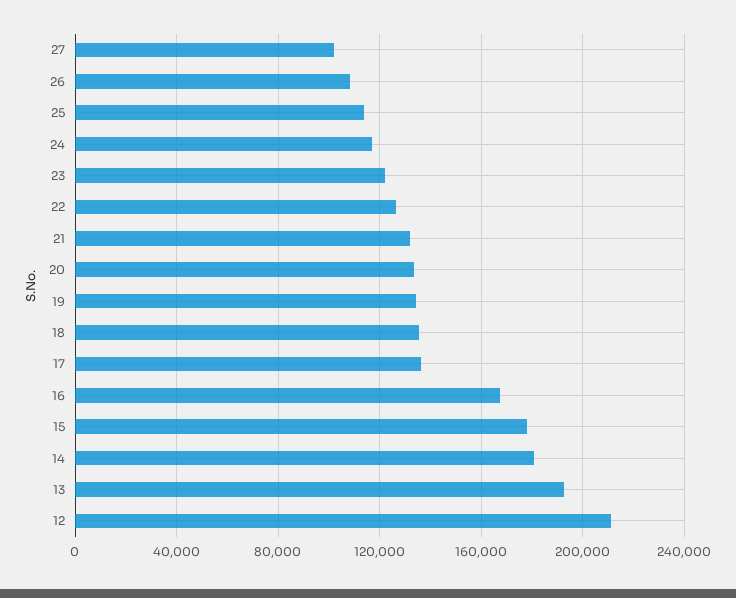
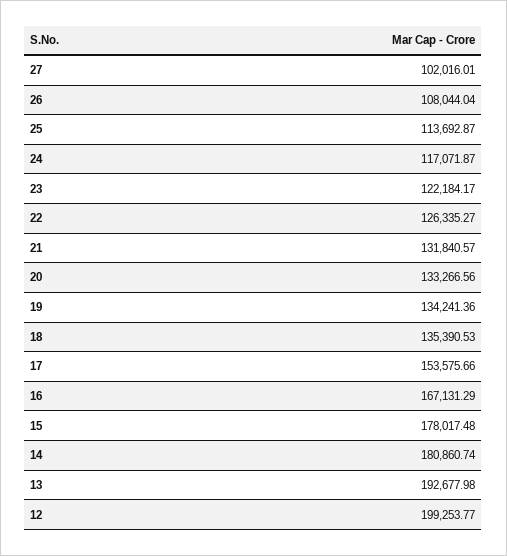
  {
    "27": 102016.01,
    "26": 108044.04,
    "25": 113692.87,
    "24": 117071.87,
    "23": 122184.17,
    "22": 126335.27,
    "21": 131840.57,
    "20": 133266.56,
    "19": 134241.36,
    "18": 135390.53,
-   "17": 135000,
+   "17": 153575.66,
    "16": 167131.29,
    "15": 178017.48,
    "14": 180860.74,
    "13": 192677.98,
-   "12": 210000
+   "12": 199253.77
  }

